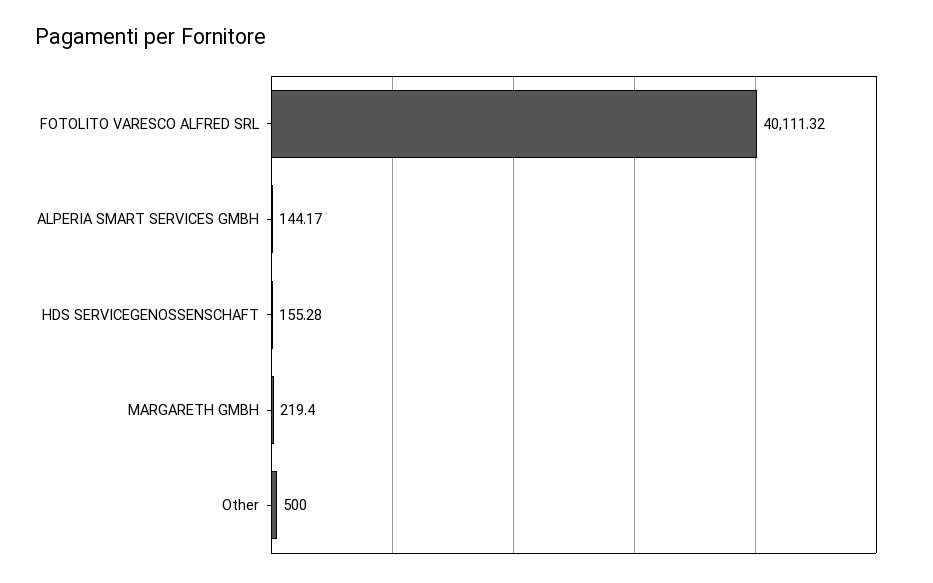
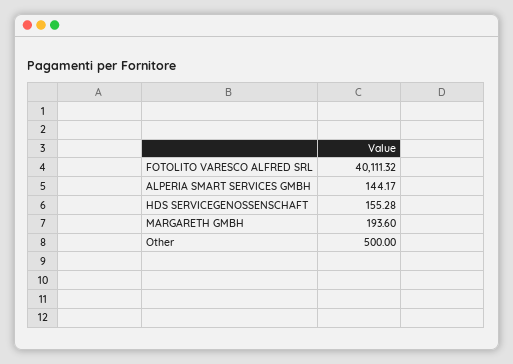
  {
    "FOTOLITO VARESCO ALFRED SRL": 40111.32,
    "ALPERIA SMART SERVICES GMBH": 144.17,
    "HDS SERVICEGENOSSENSCHAFT": 155.28,
-   "MARGARETH GMBH": 219.4,
+   "MARGARETH GMBH": 193.6,
    "Other": 500
  }

